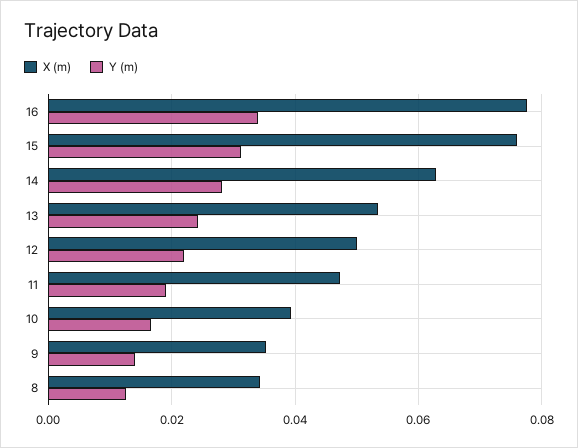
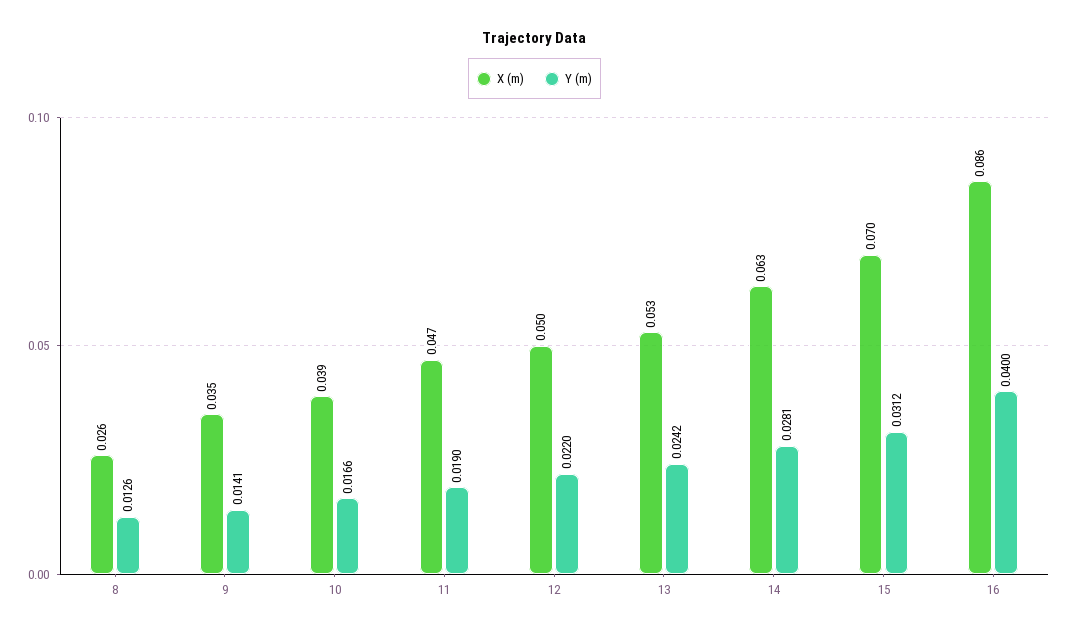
  {
    "X (m)": {
-     "16": 0.078,
+     "16": 0.086,
-     "15": 0.076,
+     "15": 0.07,
      "14": 0.063,
      "13": 0.053,
      "12": 0.05,
      "11": 0.047,
      "10": 0.039,
      "9": 0.035,
-     "8": 0.034
+     "8": 0.026
    },
    "Y (m)": {
-     "16": 0.034,
+     "16": 0.04,
      "15": 0.0312,
      "14": 0.0281,
      "13": 0.0242,
      "12": 0.022,
      "11": 0.019,
      "10": 0.0166,
      "9": 0.0141,
      "8": 0.0126
    }
  }

